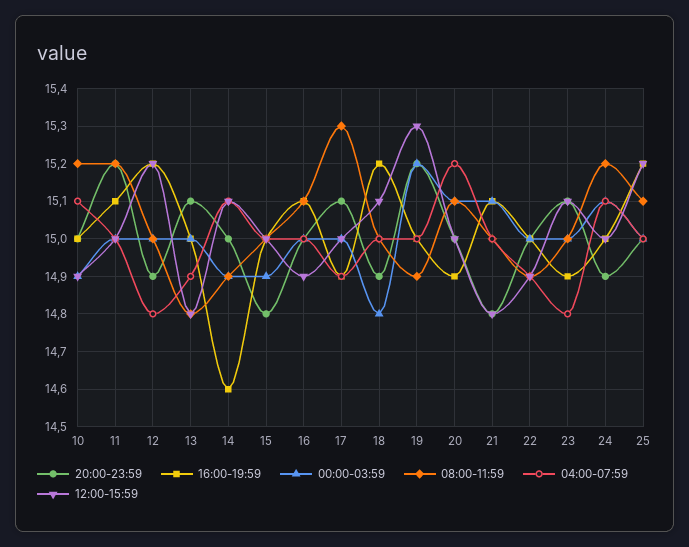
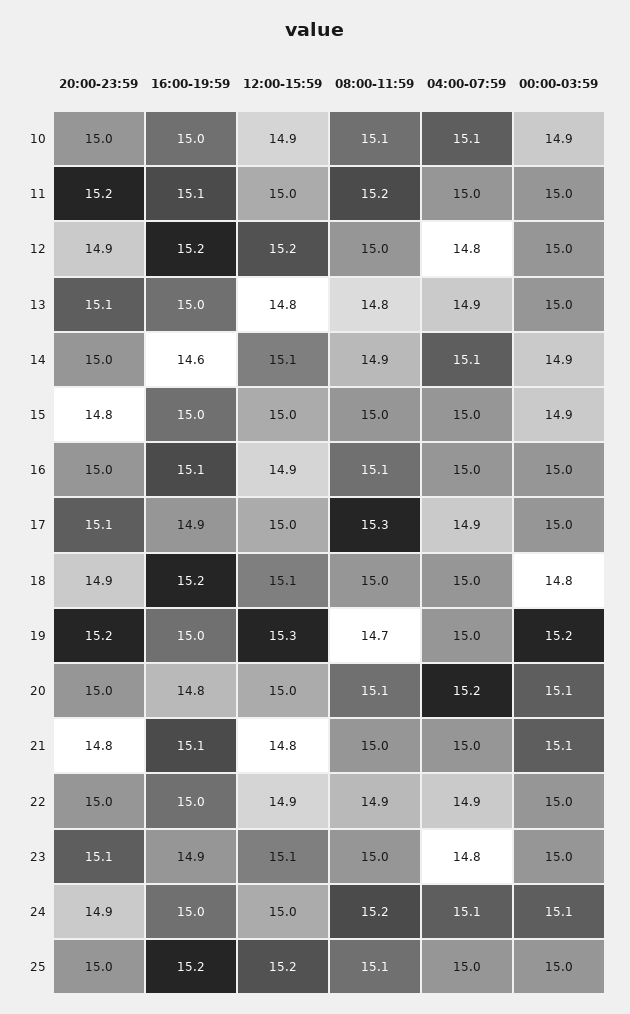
  {
    "20:00-23:59": {
      "10": 15,
      "11": 15.2,
      "12": 14.9,
      "13": 15.1,
      "14": 15,
      "15": 14.8,
      "16": 15,
      "17": 15.1,
      "18": 14.9,
      "19": 15.2,
      "20": 15,
      "21": 14.8,
      "22": 15,
      "23": 15.1,
      "24": 14.9,
      "25": 15
    },
    "16:00-19:59": {
      "10": 15,
      "11": 15.1,
      "12": 15.2,
      "13": 15,
      "14": 14.6,
      "15": 15,
      "16": 15.1,
      "17": 14.9,
      "18": 15.2,
      "19": 15,
-     "20": 14.9,
+     "20": 14.8,
      "21": 15.1,
      "22": 15,
      "23": 14.9,
      "24": 15,
      "25": 15.2
    },
    "00:00-03:59": {
      "10": 14.9,
      "11": 15,
      "12": 15,
      "13": 15,
      "14": 14.9,
      "15": 14.9,
      "16": 15,
      "17": 15,
      "18": 14.8,
      "19": 15.2,
      "20": 15.1,
      "21": 15.1,
      "22": 15,
      "23": 15,
      "24": 15.1,
      "25": 15
    },
    "08:00-11:59": {
-     "10": 15.2,
+     "10": 15.1,
      "11": 15.2,
      "12": 15,
      "13": 14.8,
      "14": 14.9,
      "15": 15,
      "16": 15.1,
      "17": 15.3,
      "18": 15,
-     "19": 14.9,
+     "19": 14.7,
      "20": 15.1,
      "21": 15,
      "22": 14.9,
      "23": 15,
      "24": 15.2,
      "25": 15.1
    },
    "04:00-07:59": {
      "10": 15.1,
      "11": 15,
      "12": 14.8,
      "13": 14.9,
      "14": 15.1,
      "15": 15,
      "16": 15,
      "17": 14.9,
      "18": 15,
      "19": 15,
      "20": 15.2,
      "21": 15,
      "22": 14.9,
      "23": 14.8,
      "24": 15.1,
      "25": 15
    },
    "12:00-15:59": {
      "10": 14.9,
      "11": 15,
      "12": 15.2,
      "13": 14.8,
      "14": 15.1,
      "15": 15,
      "16": 14.9,
      "17": 15,
      "18": 15.1,
      "19": 15.3,
      "20": 15,
      "21": 14.8,
      "22": 14.9,
      "23": 15.1,
      "24": 15,
      "25": 15.2
    }
  }

